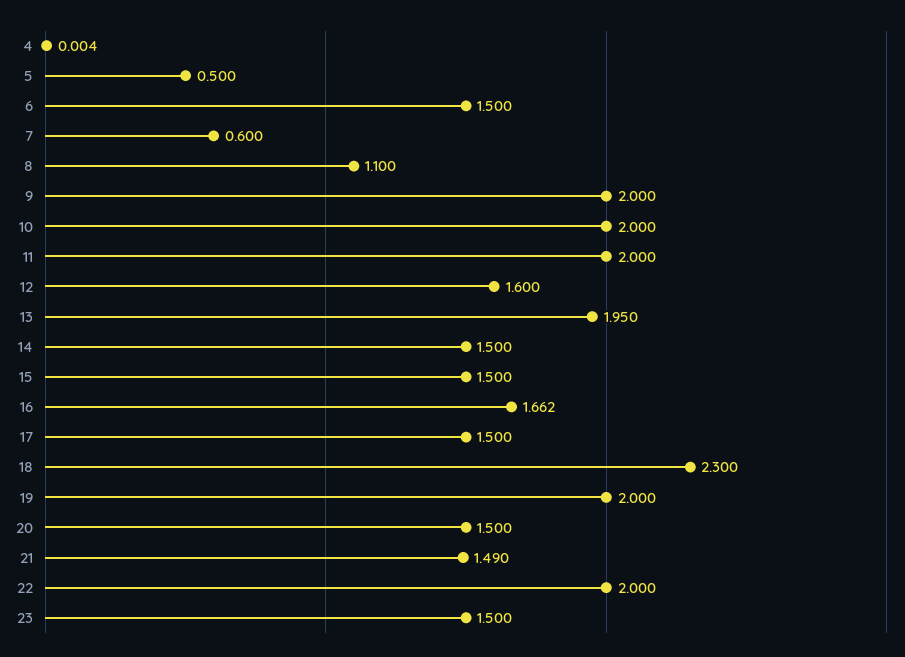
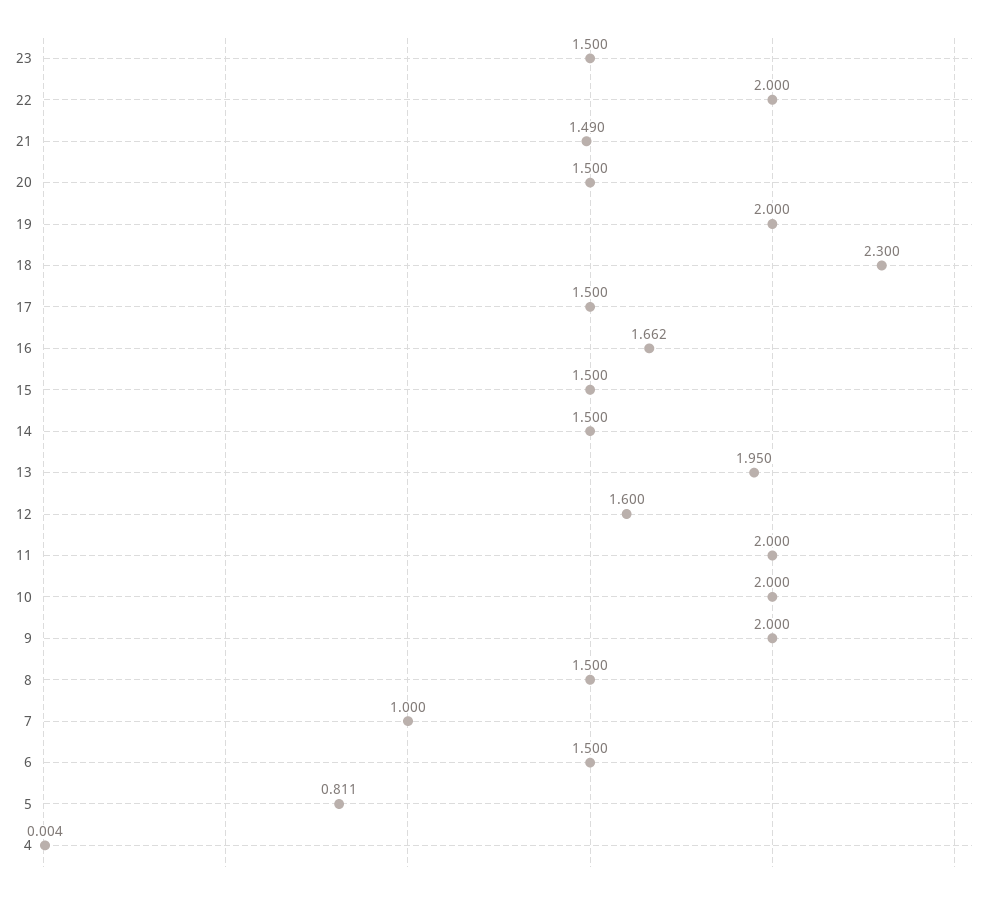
  {
    "4": 0.004,
-   "5": 0.5,
+   "5": 0.811,
    "6": 1.5,
-   "7": 0.6,
+   "7": 1,
-   "8": 1.1,
+   "8": 1.5,
    "9": 2,
    "10": 2,
    "11": 2,
    "12": 1.6,
    "13": 1.95,
    "14": 1.5,
    "15": 1.5,
    "16": 1.662,
    "17": 1.5,
    "18": 2.3,
    "19": 2,
    "20": 1.5,
    "21": 1.49,
    "22": 2,
    "23": 1.5
  }

